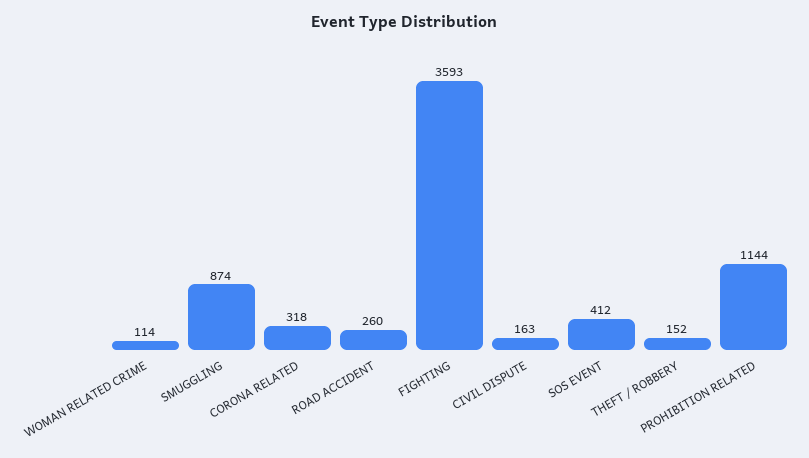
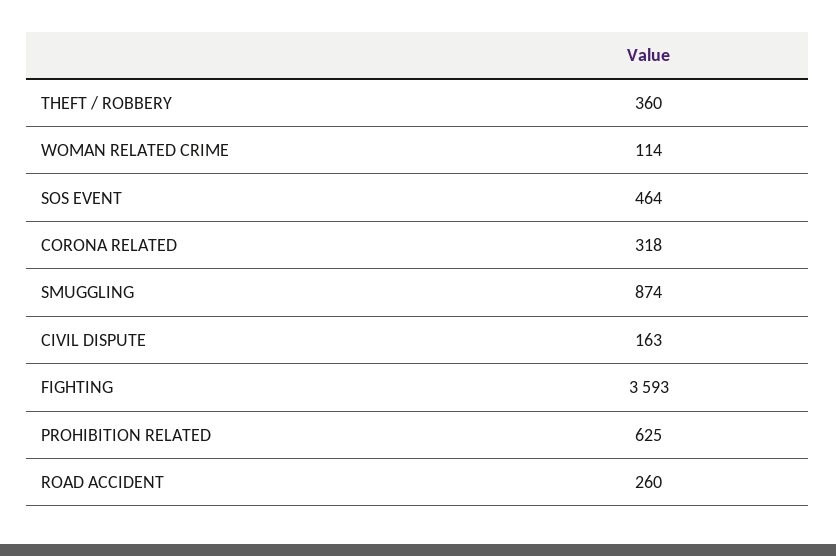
  {
    "WOMAN RELATED CRIME": 114,
    "SMUGGLING": 874,
    "CORONA RELATED": 318,
    "ROAD ACCIDENT": 260,
    "FIGHTING": 3593,
    "CIVIL DISPUTE": 163,
-   "SOS EVENT": 412,
+   "SOS EVENT": 464,
-   "THEFT / ROBBERY": 152,
+   "THEFT / ROBBERY": 360,
-   "PROHIBITION RELATED": 1144
+   "PROHIBITION RELATED": 625
  }

